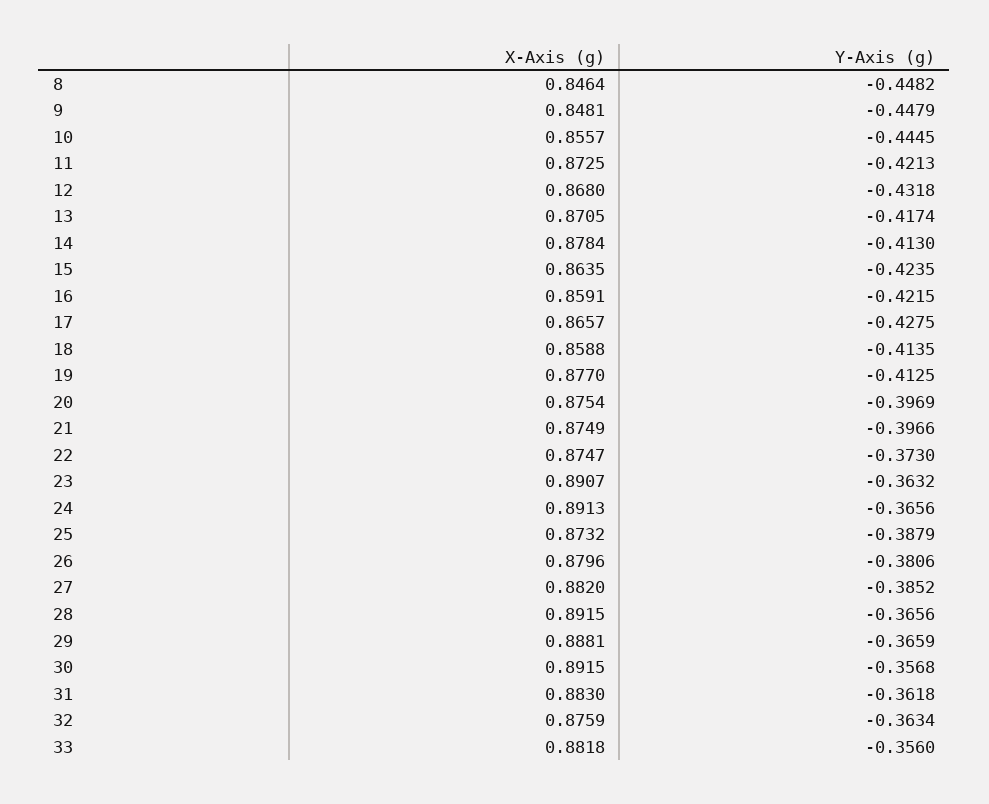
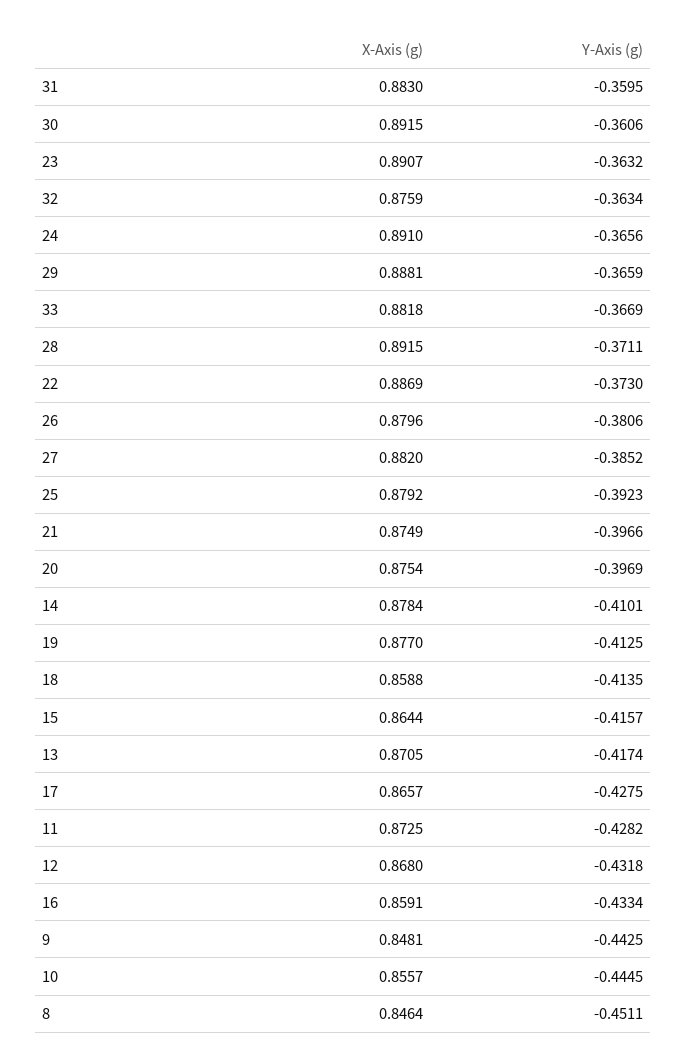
  {
    "X-Axis (g)": {
      "8": 0.8464,
      "9": 0.8481,
      "10": 0.8557,
      "11": 0.8725,
      "12": 0.868,
      "13": 0.8705,
      "14": 0.8784,
-     "15": 0.8635,
+     "15": 0.8644,
      "16": 0.8591,
      "17": 0.8657,
      "18": 0.8588,
      "19": 0.877,
      "20": 0.8754,
      "21": 0.8749,
-     "22": 0.8747,
+     "22": 0.8869,
      "23": 0.8907,
-     "24": 0.8913,
+     "24": 0.891,
-     "25": 0.8732,
+     "25": 0.8792,
      "26": 0.8796,
      "27": 0.882,
      "28": 0.8915,
      "29": 0.8881,
      "30": 0.8915,
      "31": 0.883,
      "32": 0.8759,
      "33": 0.8818
    },
    "Y-Axis (g)": {
-     "8": -0.4482,
+     "8": -0.4511,
-     "9": -0.4479,
+     "9": -0.4425,
      "10": -0.4445,
-     "11": -0.4213,
+     "11": -0.4282,
      "12": -0.4318,
      "13": -0.4174,
-     "14": -0.413,
+     "14": -0.4101,
-     "15": -0.4235,
+     "15": -0.4157,
-     "16": -0.4215,
+     "16": -0.4334,
      "17": -0.4275,
      "18": -0.4135,
      "19": -0.4125,
      "20": -0.3969,
      "21": -0.3966,
      "22": -0.373,
      "23": -0.3632,
      "24": -0.3656,
-     "25": -0.3879,
+     "25": -0.3923,
      "26": -0.3806,
      "27": -0.3852,
-     "28": -0.3656,
+     "28": -0.3711,
      "29": -0.3659,
-     "30": -0.3568,
+     "30": -0.3606,
-     "31": -0.3618,
+     "31": -0.3595,
      "32": -0.3634,
-     "33": -0.356
+     "33": -0.3669
    }
  }

